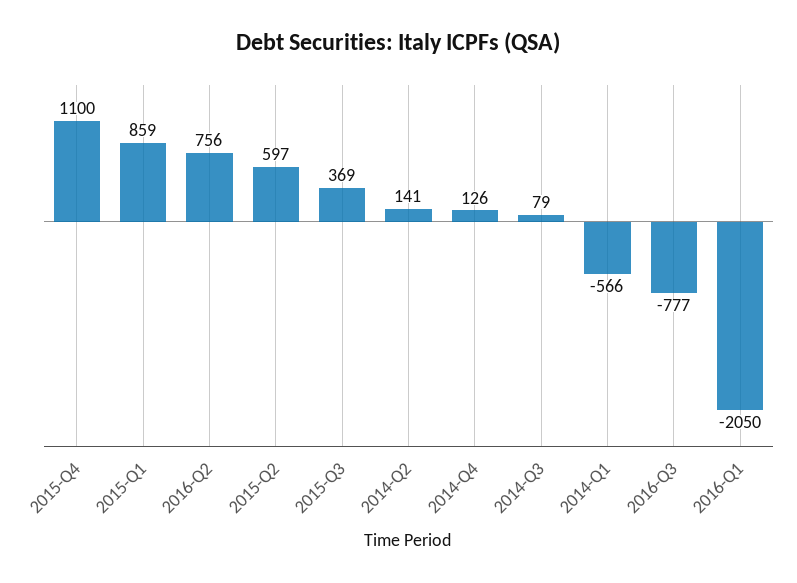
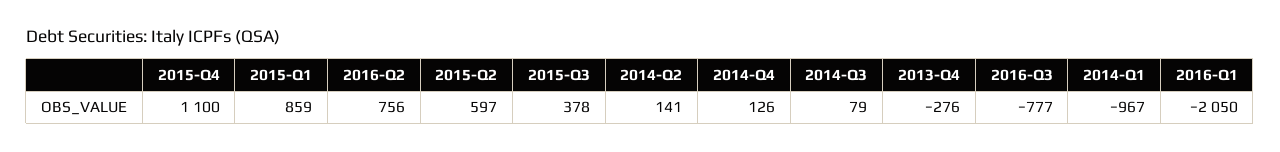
  {
    "2015-Q4": 1100,
    "2015-Q1": 859,
    "2016-Q2": 756,
    "2015-Q2": 597,
-   "2015-Q3": 369,
+   "2015-Q3": 378,
    "2014-Q2": 141,
    "2014-Q4": 126,
    "2014-Q3": 79,
-   "2014-Q1": -566,
+   "2014-Q1": -967,
    "2016-Q3": -777,
-   "2016-Q1": -2050
+   "2016-Q1": -2050,
+   "2013-Q4": -276
  }

